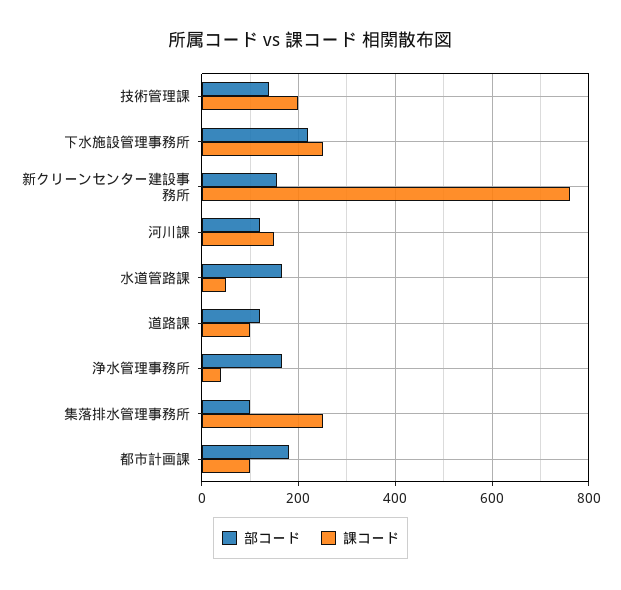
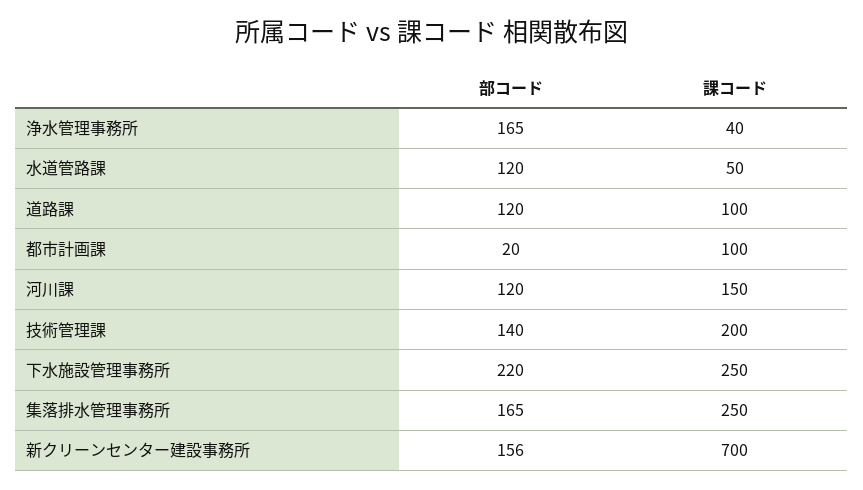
  {
    "部コード": {
      "技術管理課": 140,
      "下水施設管理事務所": 220,
      "新クリーンセンター建設事務所": 156,
      "河川課": 120,
-     "水道管路課": 160,
+     "水道管路課": 120,
      "道路課": 120,
      "浄水管理事務所": 165,
-     "集落排水管理事務所": 100,
+     "集落排水管理事務所": 165,
-     "都市計画課": 180
+     "都市計画課": 20
    },
    "課コード": {
      "技術管理課": 200,
      "下水施設管理事務所": 250,
-     "新クリーンセンター建設事務所": 760,
+     "新クリーンセンター建設事務所": 700,
      "河川課": 150,
      "水道管路課": 50,
      "道路課": 100,
      "浄水管理事務所": 40,
      "集落排水管理事務所": 250,
      "都市計画課": 100
    }
  }

